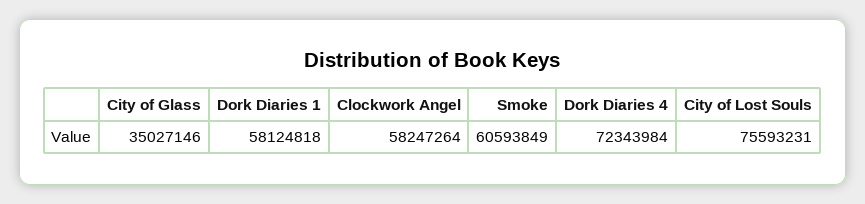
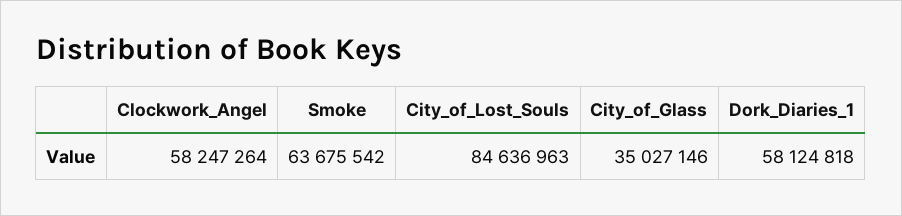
  {
    "City of Glass": 35027146,
    "Dork Diaries 1": 58124818,
    "Clockwork Angel": 58247264,
-   "Smoke": 60593849,
+   "Smoke": 63675542,
-   "Dork Diaries 4": 72343984,
-   "City of Lost Souls": 75593231
+   "City of Lost Souls": 84636963
  }

